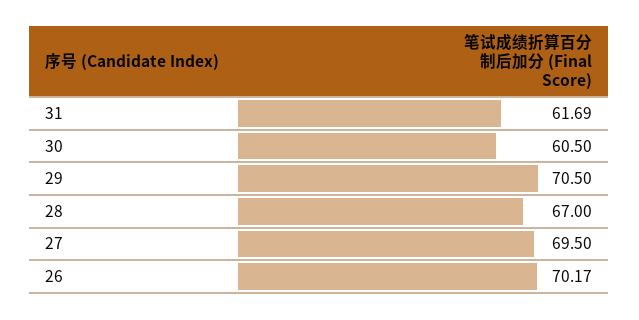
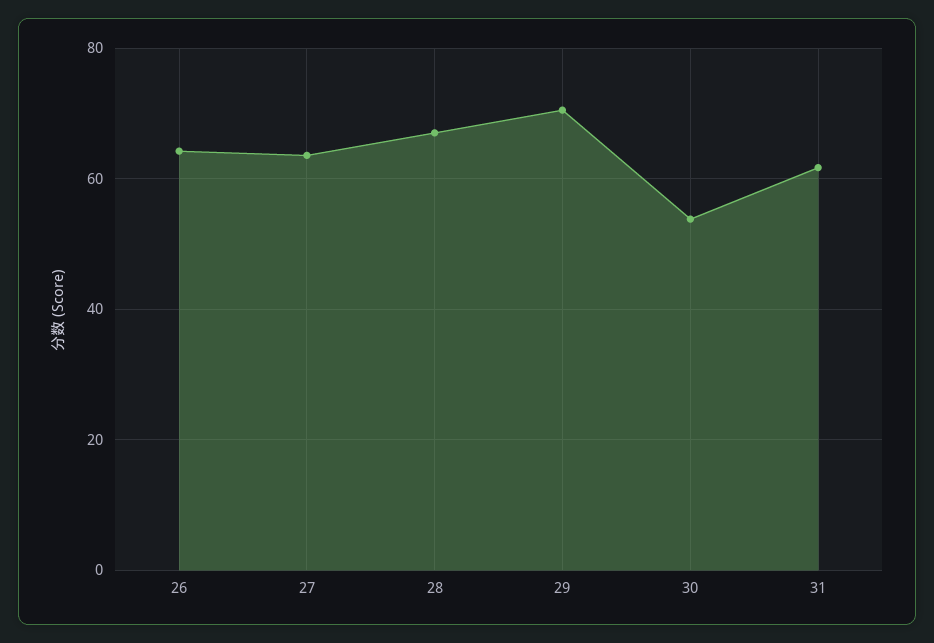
  {
    "31": 61.69,
-   "30": 60.5,
+   "30": 54,
    "29": 70.5,
    "28": 67,
-   "27": 69.5,
+   "27": 64,
-   "26": 70.17
+   "26": 64
  }

